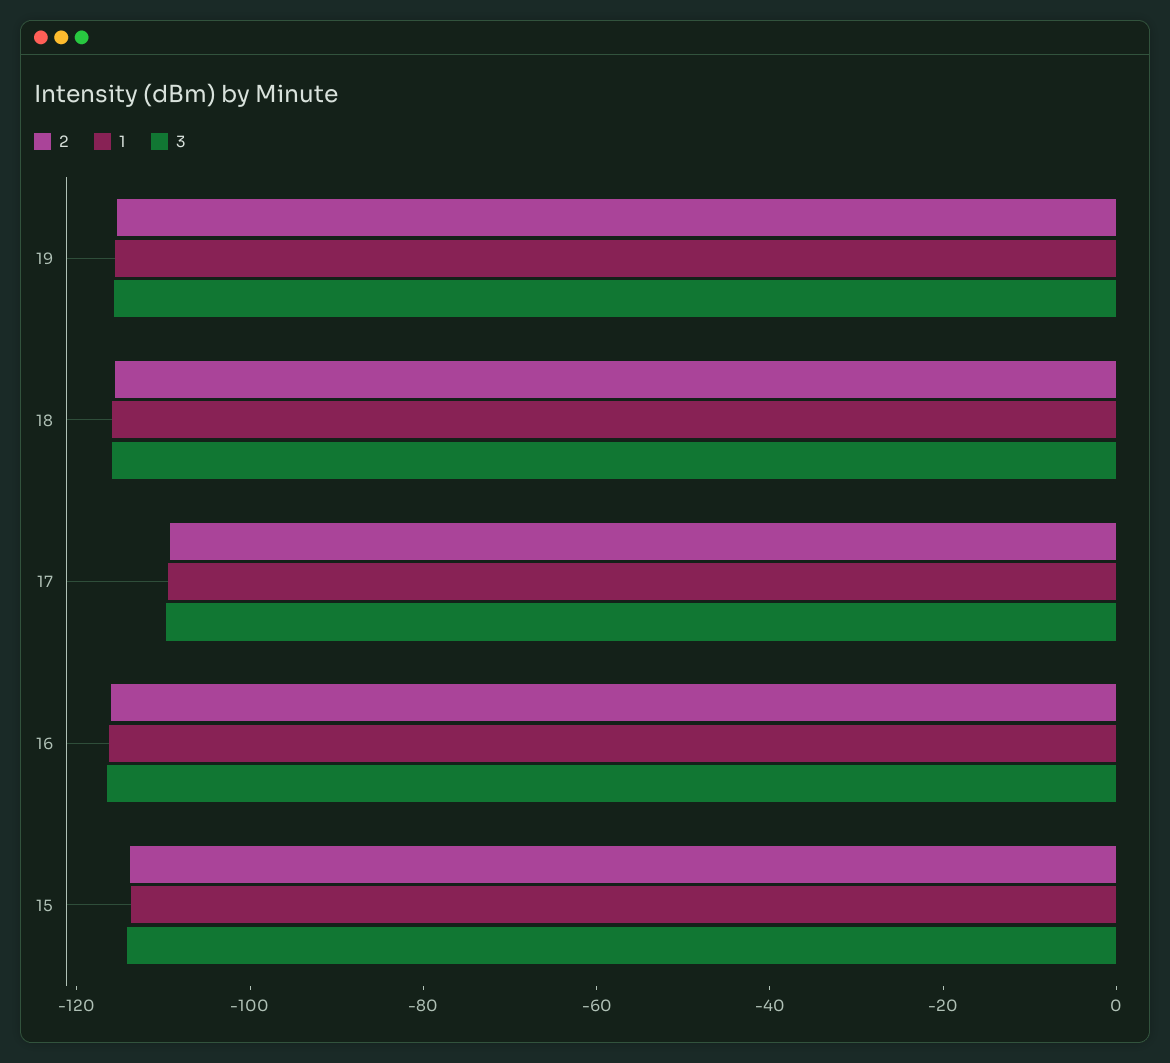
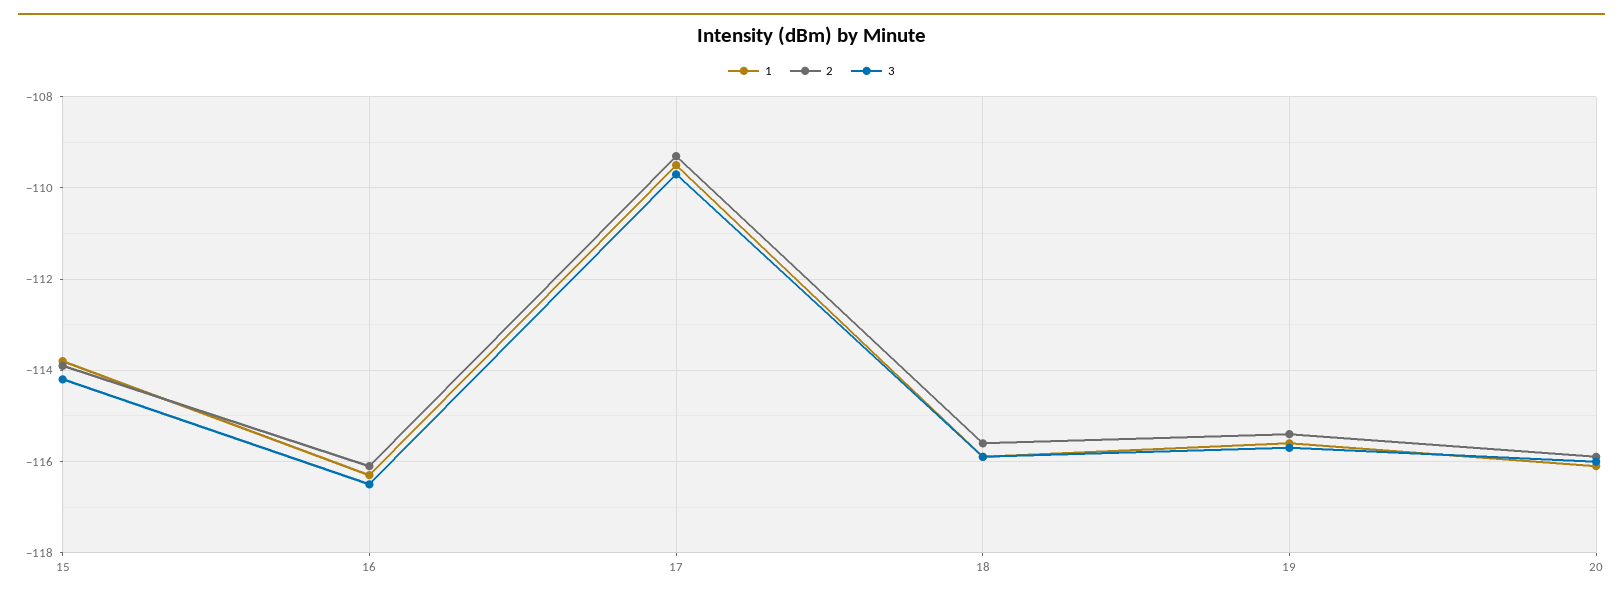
  {
    "2": {
      "19": -115.5,
      "18": -115.5,
      "17": -109.5,
      "16": -116,
-     "15": -114
+     "15": -114,
+     "20": -116
    },
    "1": {
      "19": -115.5,
      "18": -116,
      "17": -109.5,
      "16": -116.5,
-     "15": -114
+     "15": -114,
+     "20": -116
    },
    "3": {
      "19": -115.5,
      "18": -116,
      "17": -109.5,
      "16": -116.5,
-     "15": -114
+     "15": -114,
+     "20": -116
    }
  }

